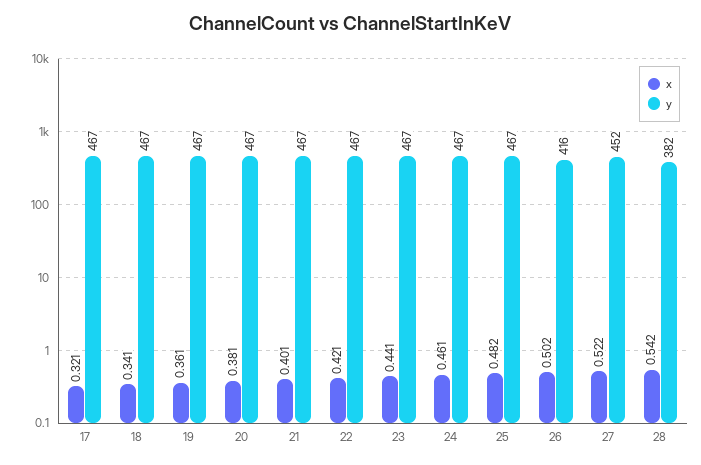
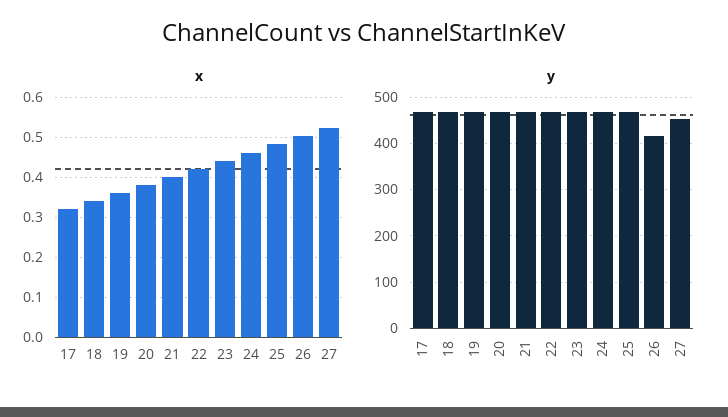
  {
    "x": {
      "17": 0.321,
      "18": 0.341,
      "19": 0.361,
      "20": 0.381,
      "21": 0.401,
      "22": 0.421,
      "23": 0.441,
      "24": 0.461,
      "25": 0.482,
      "26": 0.502,
-     "27": 0.522,
+     "27": 0.522
-     "28": 0.542
    },
    "y": {
      "17": 467,
      "18": 467,
      "19": 467,
      "20": 467,
      "21": 467,
      "22": 467,
      "23": 467,
      "24": 467,
      "25": 467,
      "26": 416,
-     "27": 452,
+     "27": 452
-     "28": 382
    }
  }

